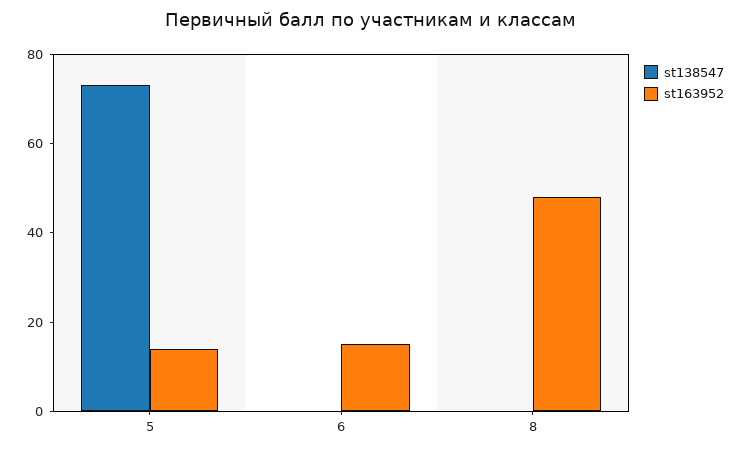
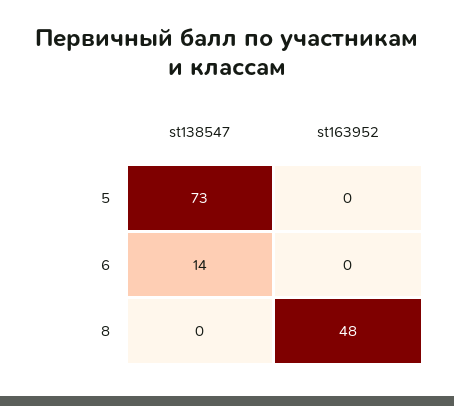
  {
    "st138547": {
      "5": 73,
-     "6": 0,
+     "6": 14,
      "8": 0
    },
    "st163952": {
-     "5": 15,
+     "5": 0,
-     "6": 15,
+     "6": 0,
      "8": 48
    }
  }

